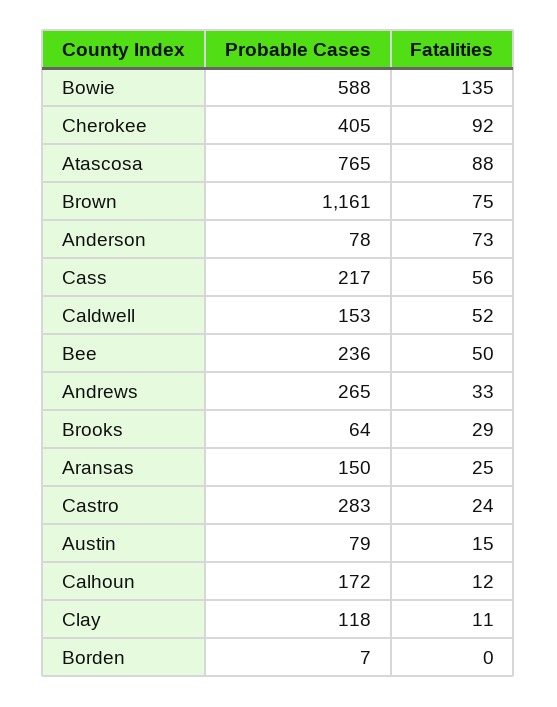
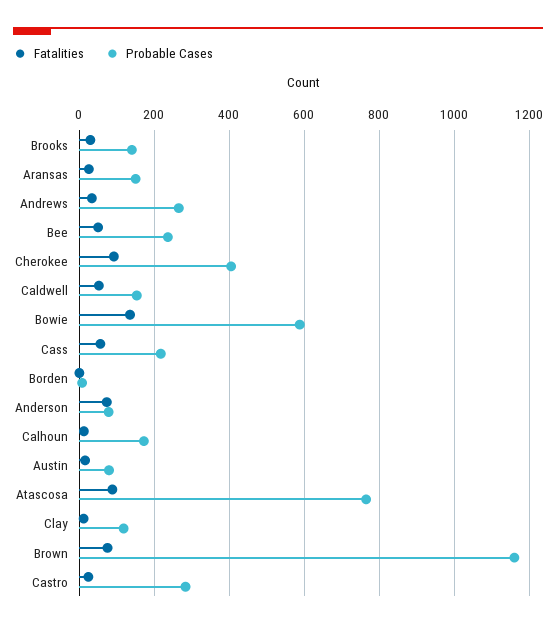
  {
    "Probable Cases": {
      "Bowie": 588,
      "Cherokee": 405,
      "Atascosa": 765,
      "Brown": 1161,
      "Anderson": 78,
      "Cass": 217,
      "Caldwell": 153,
      "Bee": 236,
      "Andrews": 265,
-     "Brooks": 64,
+     "Brooks": 140,
      "Aransas": 150,
      "Castro": 283,
      "Austin": 79,
      "Calhoun": 172,
      "Clay": 118,
      "Borden": 7
    },
    "Fatalities": {
      "Bowie": 135,
      "Cherokee": 92,
      "Atascosa": 88,
      "Brown": 75,
      "Anderson": 73,
      "Cass": 56,
      "Caldwell": 52,
      "Bee": 50,
      "Andrews": 33,
      "Brooks": 29,
      "Aransas": 25,
      "Castro": 24,
      "Austin": 15,
      "Calhoun": 12,
      "Clay": 11,
      "Borden": 0
    }
  }

